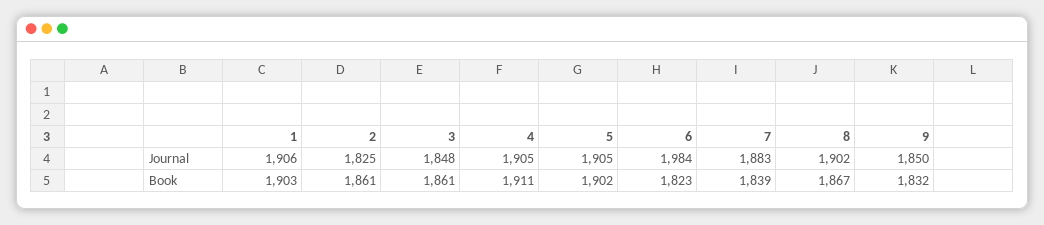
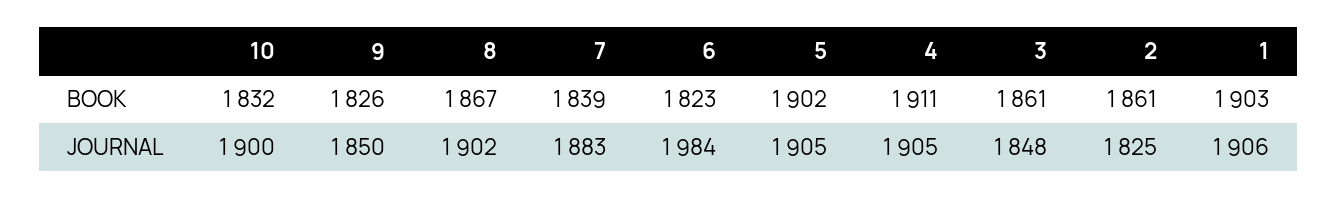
  {
    "1": {
      "Journal": 1906,
      "Book": 1903
    },
    "2": {
      "Journal": 1825,
      "Book": 1861
    },
    "3": {
      "Journal": 1848,
      "Book": 1861
    },
    "4": {
      "Journal": 1905,
      "Book": 1911
    },
    "5": {
      "Journal": 1905,
      "Book": 1902
    },
    "6": {
      "Journal": 1984,
      "Book": 1823
    },
    "7": {
      "Journal": 1883,
      "Book": 1839
    },
    "8": {
      "Journal": 1902,
      "Book": 1867
    },
    "9": {
      "Journal": 1850,
-     "Book": 1832
+     "Book": 1826
-   }
+   },
+   "10": {
+     "Book": 1832,
+     "Journal": 1900
+   }
  }

